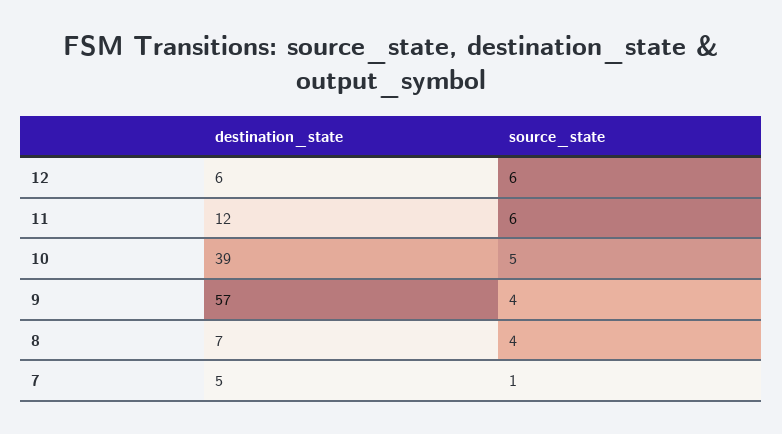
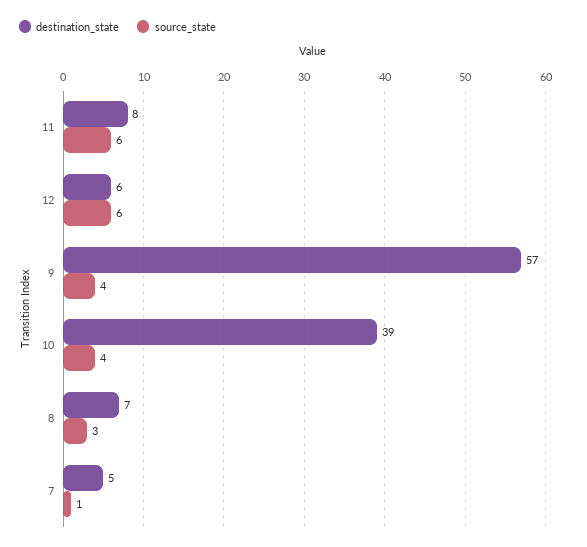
  {
    "destination_state": {
      "12": 6,
-     "11": 12,
+     "11": 8,
      "10": 39,
      "9": 57,
      "8": 7,
      "7": 5
    },
    "source_state": {
      "12": 6,
      "11": 6,
-     "10": 5,
+     "10": 4,
      "9": 4,
-     "8": 4,
+     "8": 3,
      "7": 1
    }
  }

